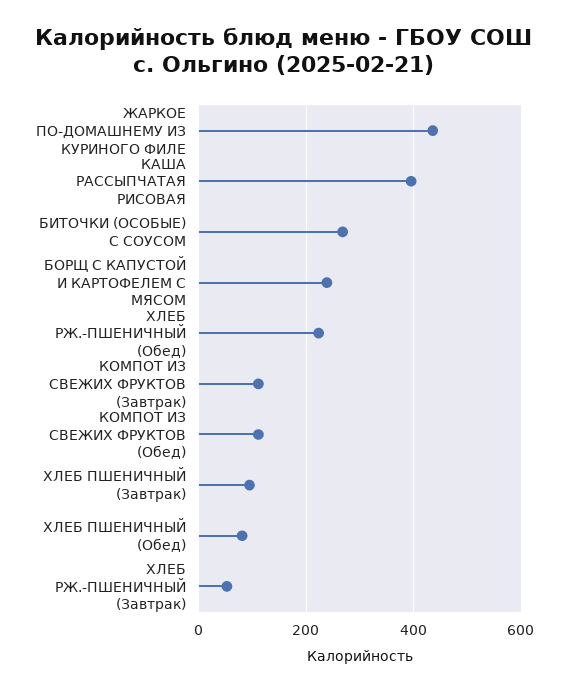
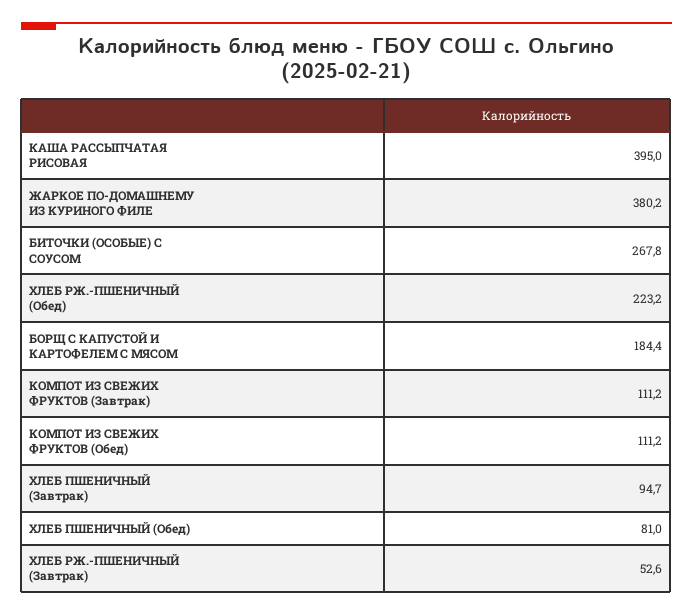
  {
-   "ЖАРКОЕ ПО-ДОМАШНЕМУ ИЗ КУРИНОГО ФИЛЕ": 440,
+   "ЖАРКОЕ ПО-ДОМАШНЕМУ ИЗ КУРИНОГО ФИЛЕ": 380.2,
    "КАША РАССЫПЧАТАЯ РИСОВАЯ": 395,
    "БИТОЧКИ (ОСОБЫЕ) С СОУСОМ": 267.8,
-   "БОРЩ С КАПУСТОЙ И КАРТОФЕЛЕМ С МЯСОМ": 240,
+   "БОРЩ С КАПУСТОЙ И КАРТОФЕЛЕМ С МЯСОМ": 184.4,
    "ХЛЕБ РЖ.-ПШЕНИЧНЫЙ (Обед)": 223.2,
    "КОМПОТ ИЗ СВЕЖИХ ФРУКТОВ (Завтрак)": 111.2,
    "КОМПОТ ИЗ СВЕЖИХ ФРУКТОВ (Обед)": 111.2,
    "ХЛЕБ ПШЕНИЧНЫЙ (Завтрак)": 94.7,
    "ХЛЕБ ПШЕНИЧНЫЙ (Обед)": 81,
    "ХЛЕБ РЖ.-ПШЕНИЧНЫЙ (Завтрак)": 52.6
  }

